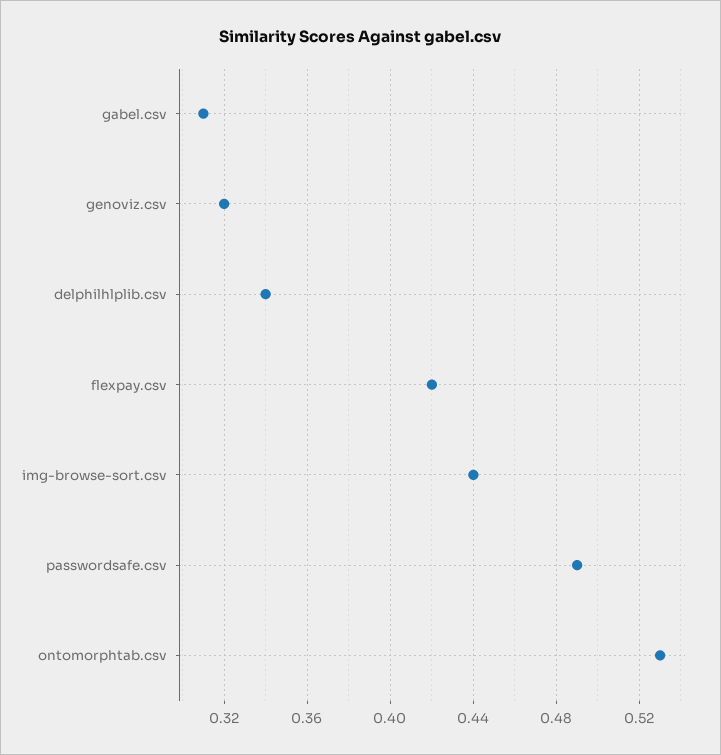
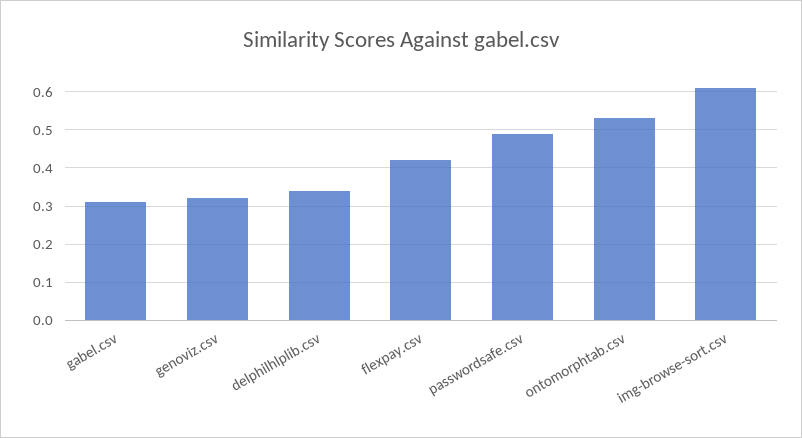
  {
    "gabel.csv": 0.31,
    "genoviz.csv": 0.32,
    "delphilhlplib.csv": 0.34,
    "flexpay.csv": 0.42,
-   "img-browse-sort.csv": 0.44,
+   "img-browse-sort.csv": 0.6,
    "passwordsafe.csv": 0.49,
    "ontomorphtab.csv": 0.53
  }

